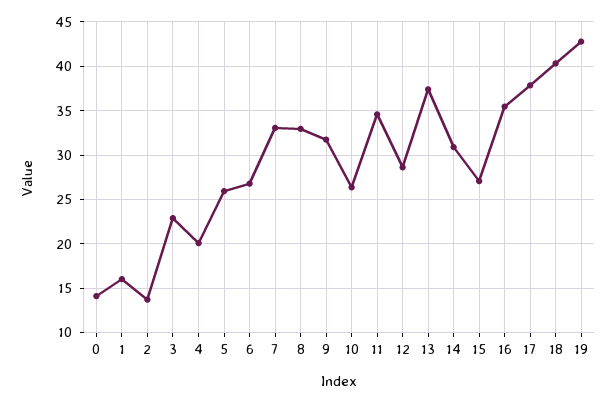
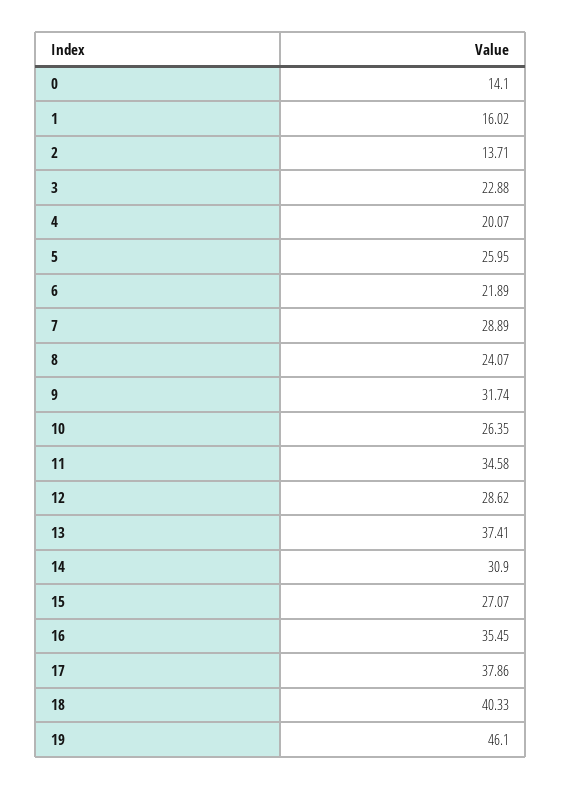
  {
    "0": 14.1,
    "1": 16.02,
    "2": 13.71,
    "3": 22.88,
    "4": 20.07,
    "5": 25.95,
-   "6": 27,
+   "6": 21.89,
-   "7": 33,
+   "7": 28.89,
-   "8": 33,
+   "8": 24.07,
    "9": 31.74,
    "10": 26.35,
    "11": 34.58,
    "12": 28.62,
    "13": 37.41,
    "14": 30.9,
    "15": 27.07,
    "16": 35.45,
    "17": 37.86,
    "18": 40.33,
-   "19": 43
+   "19": 46.1
  }

